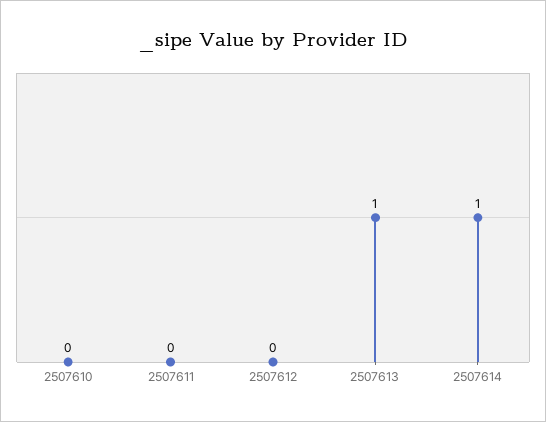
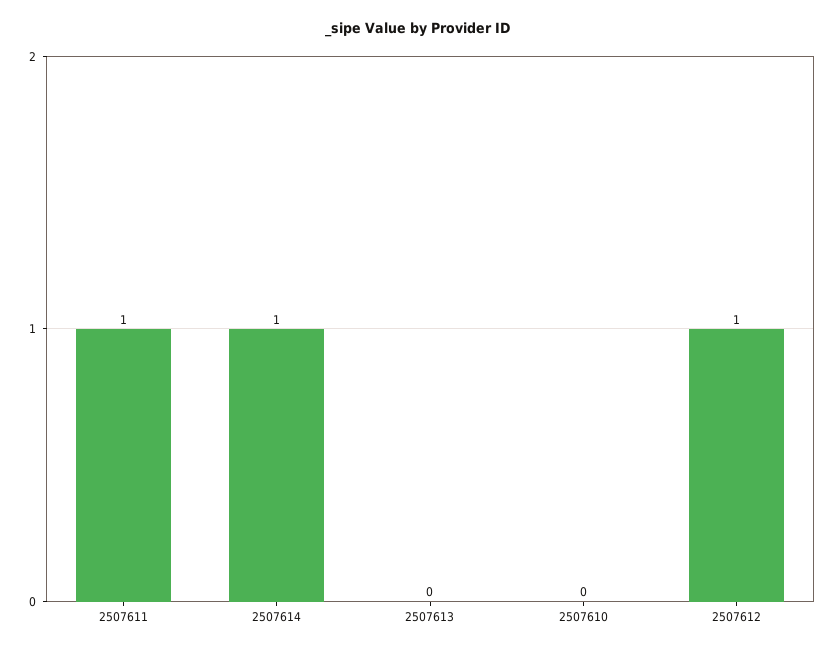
  {
    "2507610": 0,
-   "2507611": 0,
+   "2507611": 1,
-   "2507612": 0,
+   "2507612": 1,
-   "2507613": 1,
+   "2507613": 0,
    "2507614": 1
  }

